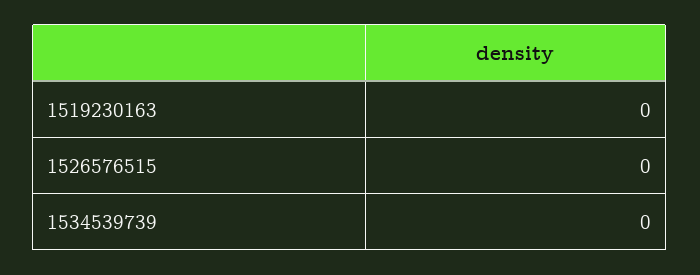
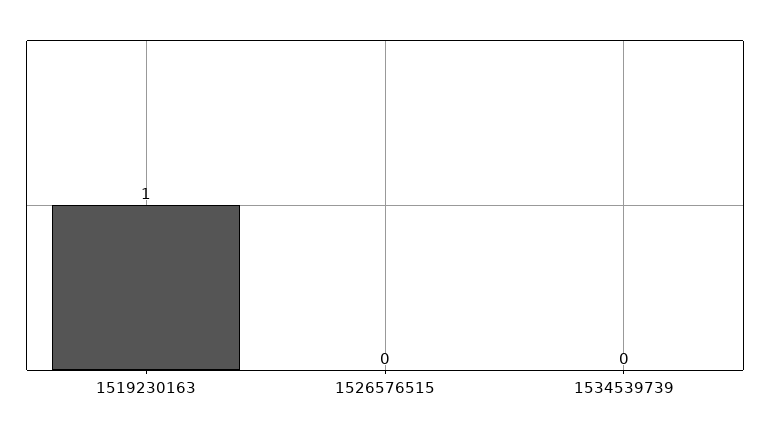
  {
-   "1519230163": 0,
+   "1519230163": 1,
    "1526576515": 0,
    "1534539739": 0
  }

